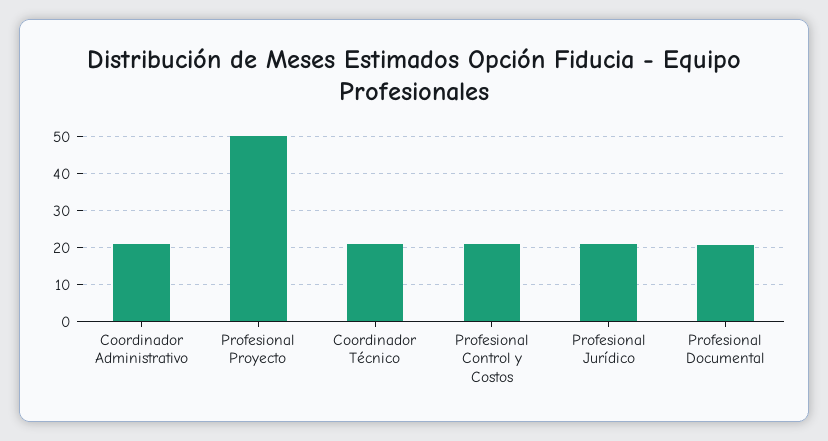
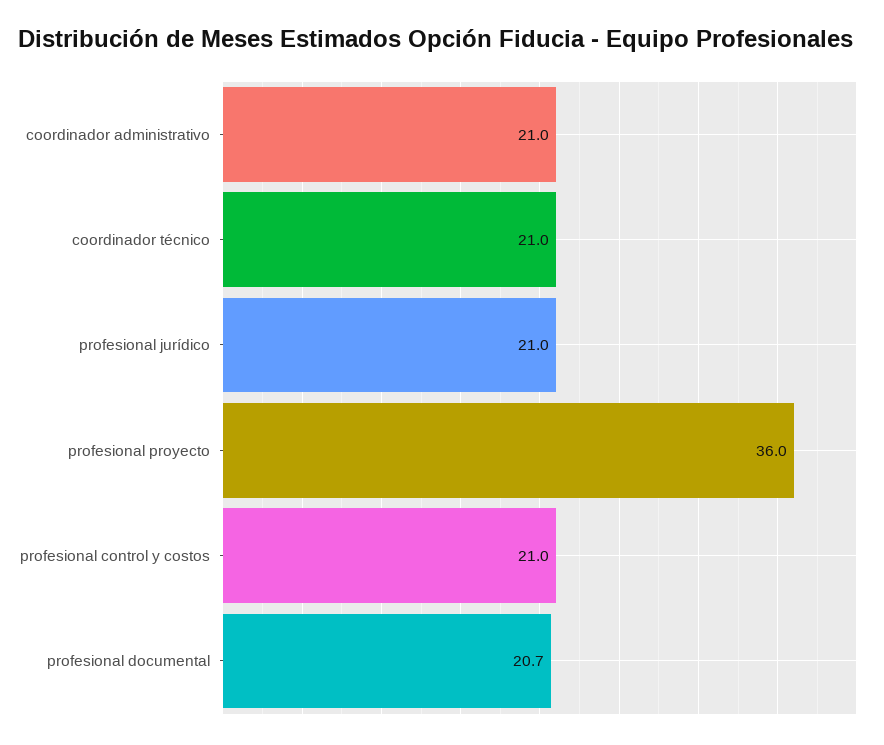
  {
    "Coordinador Administrativo": 21,
-   "Profesional Proyecto": 50,
+   "Profesional Proyecto": 36,
    "Coordinador Técnico": 21,
    "Profesional Control y Costos": 21,
    "Profesional Jurídico": 21,
    "Profesional Documental": 20.7
  }

